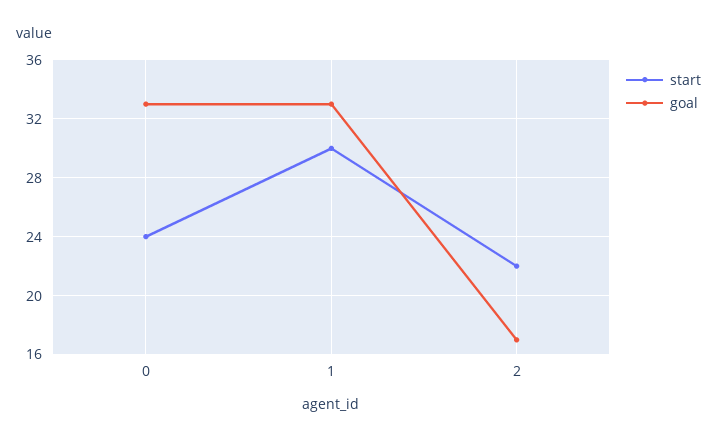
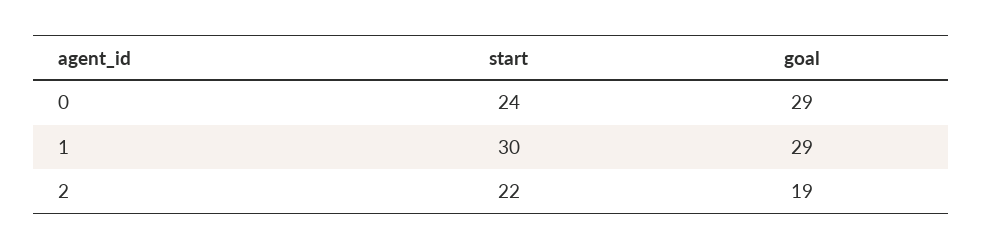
  {
    "start": {
      "0": 24,
      "1": 30,
      "2": 22
    },
    "goal": {
-     "0": 33,
+     "0": 29,
-     "1": 33,
+     "1": 29,
-     "2": 17
+     "2": 19
    }
  }

